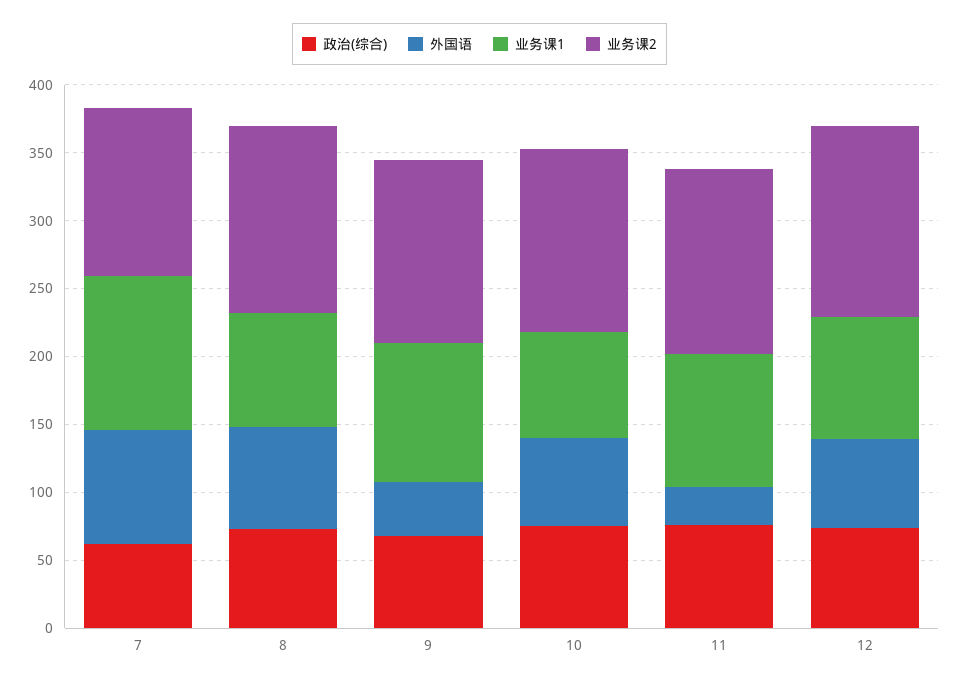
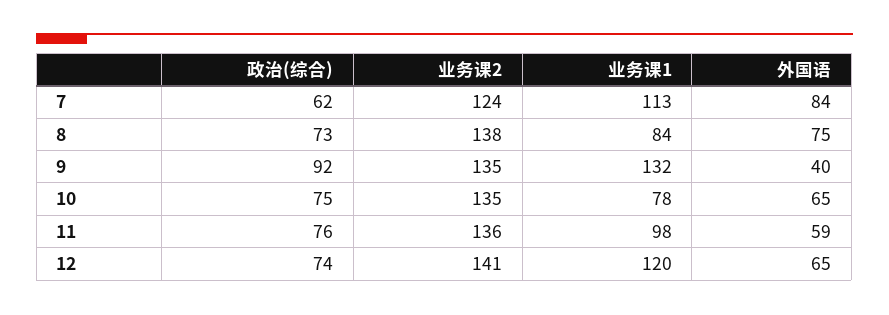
  {
    "政治(综合)": {
      "7": 62,
      "8": 73,
-     "9": 70,
+     "9": 92,
      "10": 75,
      "11": 76,
      "12": 74
    },
    "外国语": {
      "7": 84,
      "8": 75,
      "9": 40,
      "10": 65,
-     "11": 30,
+     "11": 59,
      "12": 65
    },
    "业务课1": {
      "7": 113,
      "8": 84,
-     "9": 100,
+     "9": 132,
      "10": 78,
      "11": 98,
-     "12": 90
+     "12": 120
    },
    "业务课2": {
      "7": 124,
      "8": 138,
      "9": 135,
      "10": 135,
      "11": 136,
      "12": 141
    }
  }

